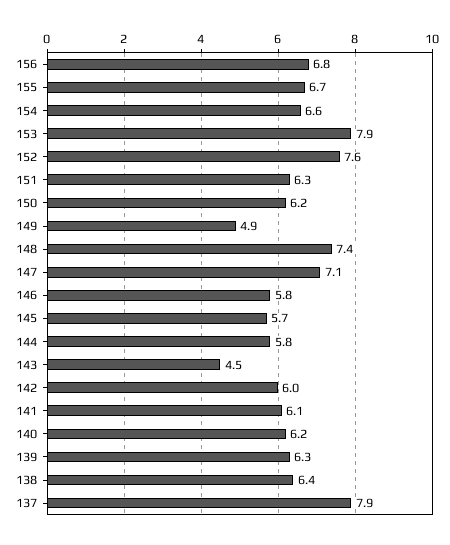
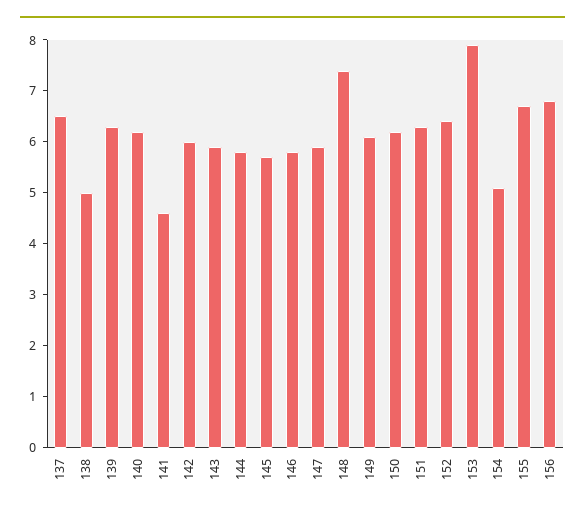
  {
    "156": 6.8,
    "155": 6.7,
-   "154": 6.6,
+   "154": 5,
    "153": 7.9,
-   "152": 7.6,
+   "152": 6.5,
    "151": 6.3,
    "150": 6.2,
-   "149": 4.9,
+   "149": 6,
    "148": 7.4,
-   "147": 7.1,
+   "147": 6,
    "146": 5.8,
    "145": 5.7,
    "144": 5.8,
-   "143": 4.5,
+   "143": 6,
    "142": 6,
-   "141": 6.1,
+   "141": 4.5,
    "140": 6.2,
    "139": 6.3,
-   "138": 6.4,
+   "138": 5,
-   "137": 7.9
+   "137": 6.5
  }

